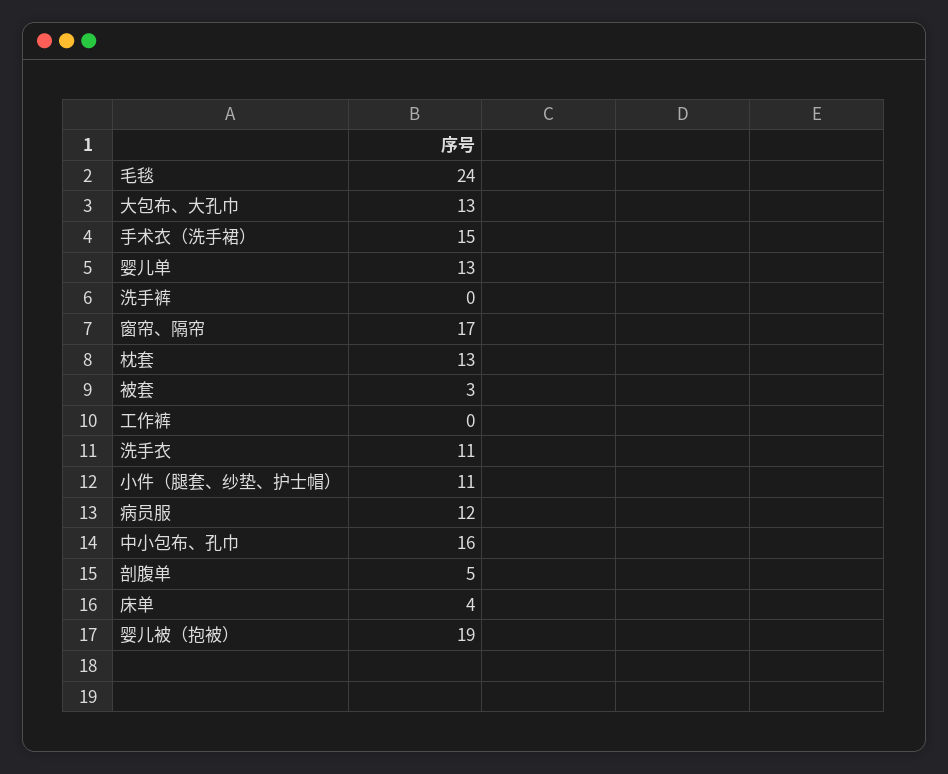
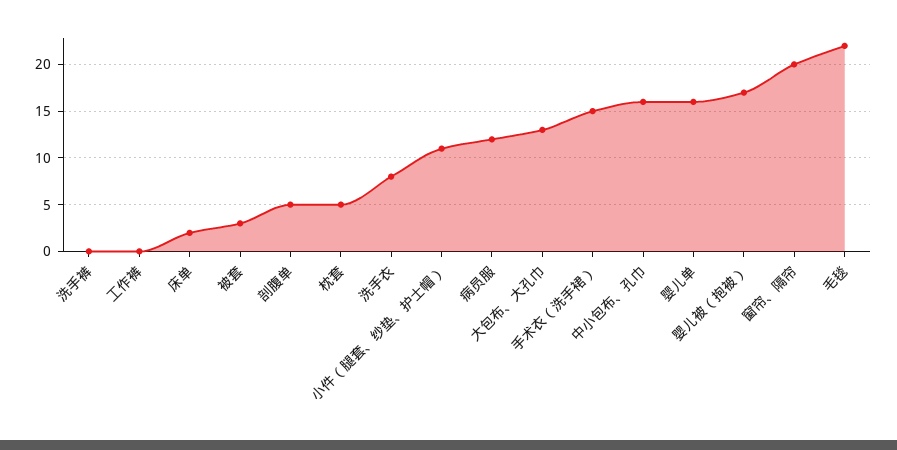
  {
-   "毛毯": 24,
+   "毛毯": 22,
    "大包布、大孔巾": 13,
    "手术衣（洗手裙）": 15,
-   "婴儿单": 13,
+   "婴儿单": 16,
    "洗手裤": 0,
-   "窗帘、隔帘": 17,
+   "窗帘、隔帘": 20,
-   "枕套": 13,
+   "枕套": 5,
    "被套": 3,
    "工作裤": 0,
-   "洗手衣": 11,
+   "洗手衣": 8,
    "小件（腿套、纱垫、护士帽）": 11,
    "病员服": 12,
    "中小包布、孔巾": 16,
    "剖腹单": 5,
-   "床单": 4,
+   "床单": 2,
-   "婴儿被（抱被）": 19
+   "婴儿被（抱被）": 17
  }

